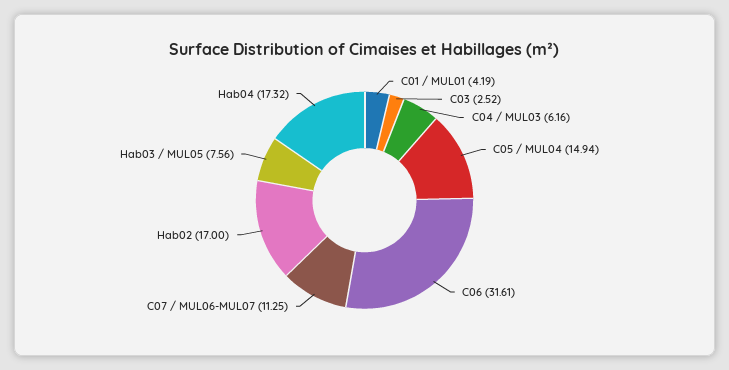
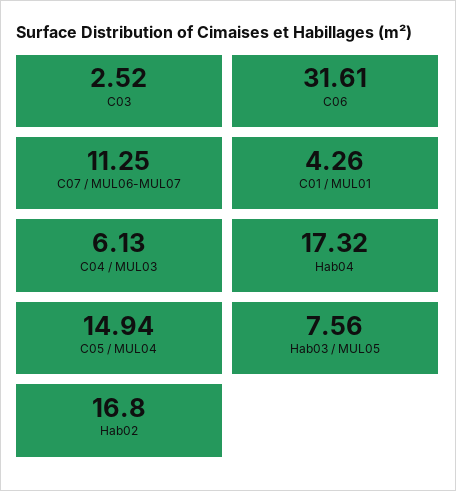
  {
-   "C01 / MUL01": 4.19,
+   "C01 / MUL01": 4.26,
    "C03": 2.52,
-   "C04 / MUL03": 6.16,
+   "C04 / MUL03": 6.13,
    "C05 / MUL04": 14.94,
    "C06": 31.61,
    "C07 / MUL06-MUL07": 11.25,
-   "Hab02": 17,
+   "Hab02": 16.8,
    "Hab03 / MUL05": 7.56,
    "Hab04": 17.32
  }

